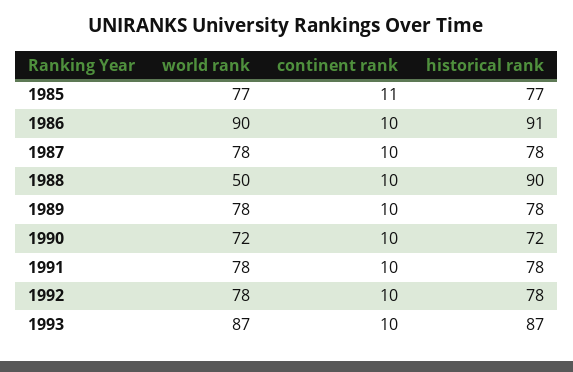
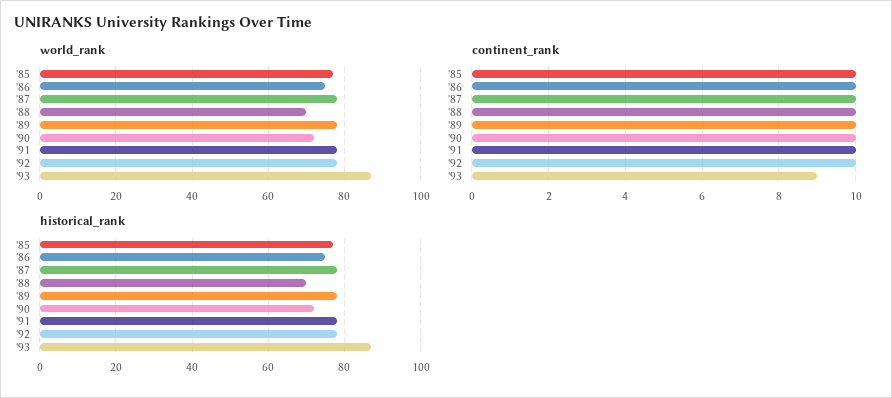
  {
    "world rank": {
      "1985": 77,
-     "1986": 90,
+     "1986": 75,
      "1987": 78,
-     "1988": 50,
+     "1988": 70,
      "1989": 78,
      "1990": 72,
      "1991": 78,
      "1992": 78,
      "1993": 87
    },
    "continent rank": {
-     "1985": 11,
+     "1985": 10,
      "1986": 10,
      "1987": 10,
      "1988": 10,
      "1989": 10,
      "1990": 10,
      "1991": 10,
      "1992": 10,
-     "1993": 10
+     "1993": 9
    },
    "historical rank": {
      "1985": 77,
-     "1986": 91,
+     "1986": 75,
      "1987": 78,
-     "1988": 90,
+     "1988": 70,
      "1989": 78,
      "1990": 72,
      "1991": 78,
      "1992": 78,
      "1993": 87
    }
  }

